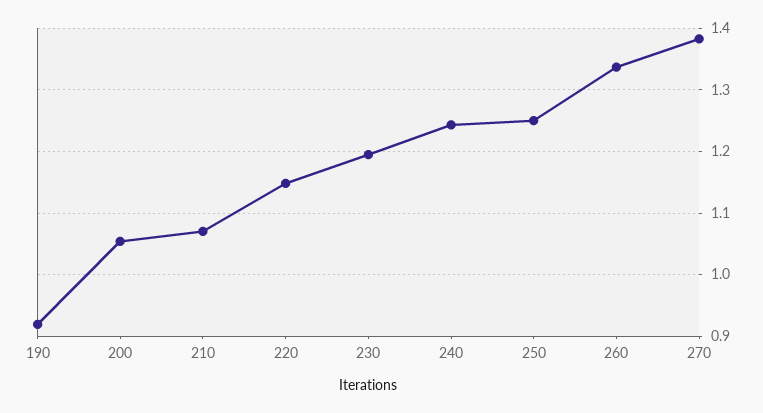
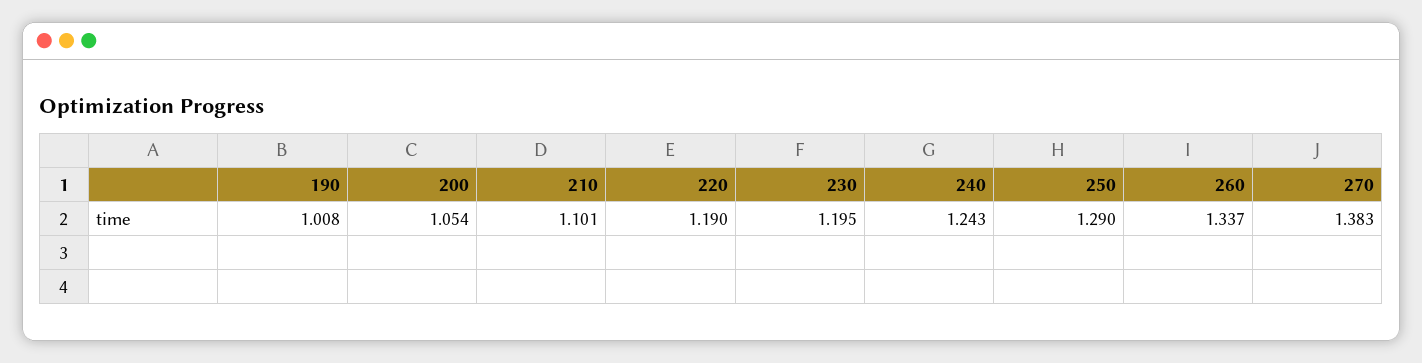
  {
-   "190": 0.92,
+   "190": 1.008,
    "200": 1.054,
-   "210": 1.07,
+   "210": 1.101,
-   "220": 1.15,
+   "220": 1.19,
    "230": 1.195,
    "240": 1.243,
-   "250": 1.25,
+   "250": 1.29,
    "260": 1.337,
    "270": 1.383
  }

